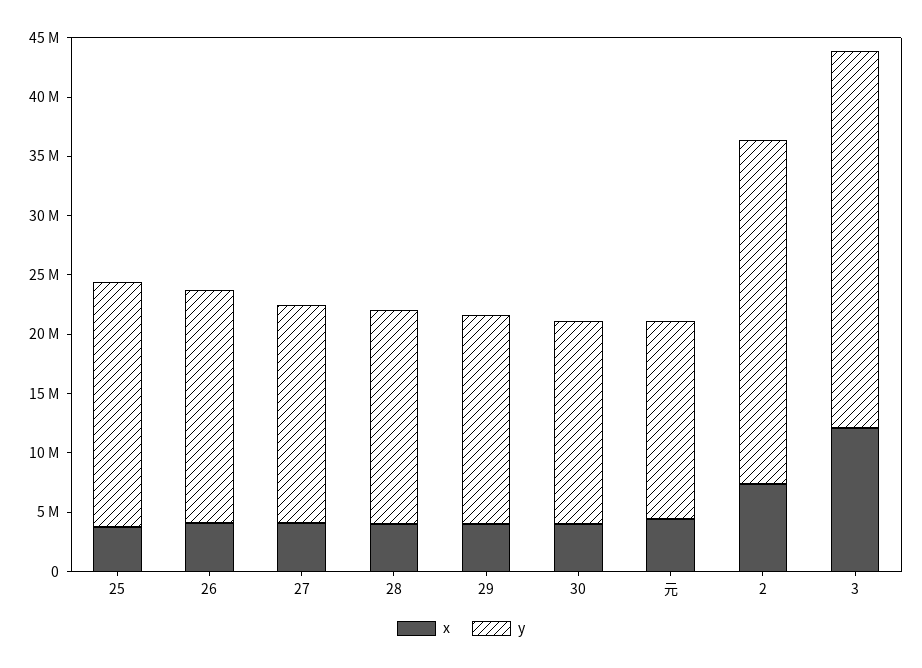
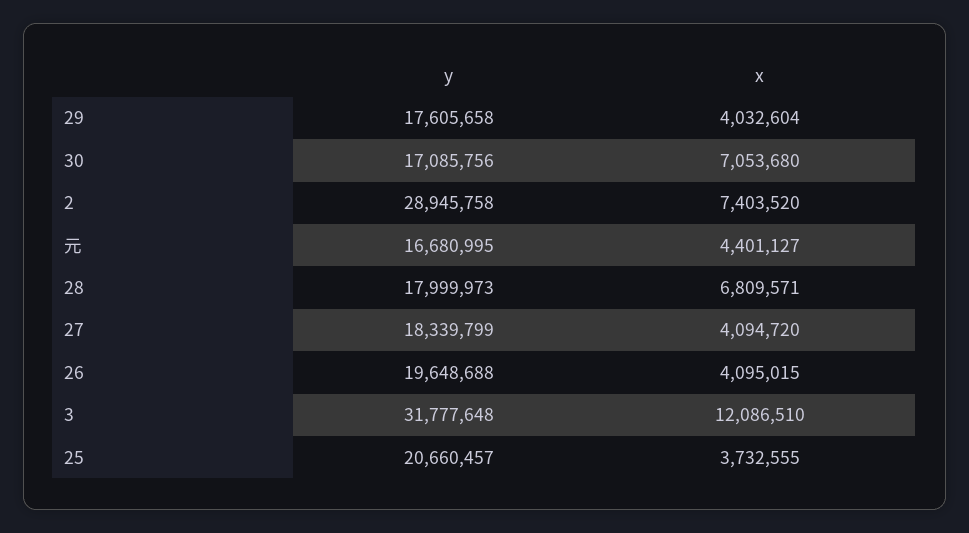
  {
    "x": {
      "25": 3732555,
      "26": 4095015,
      "27": 4094720,
-     "28": 4000000,
+     "28": 6809571,
      "29": 4032604,
-     "30": 4000000,
+     "30": 7053680,
      "元": 4401127,
      "2": 7403520,
      "3": 12086510
    },
    "y": {
      "25": 20660457,
      "26": 19648688,
      "27": 18339799,
      "28": 17999973,
      "29": 17605658,
      "30": 17085756,
      "元": 16680995,
      "2": 28945758,
      "3": 31777648
    }
  }

